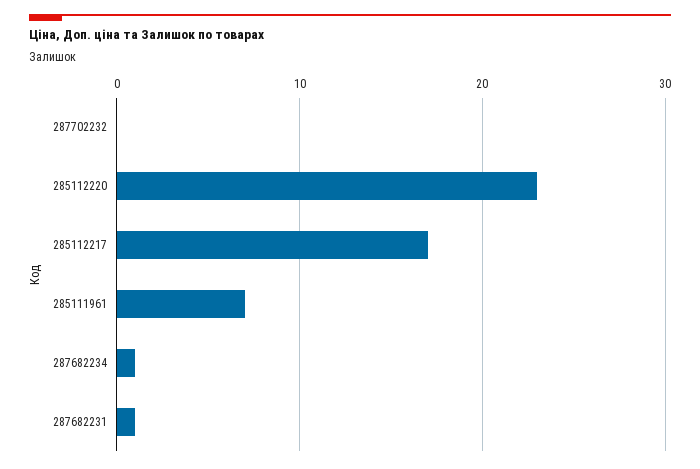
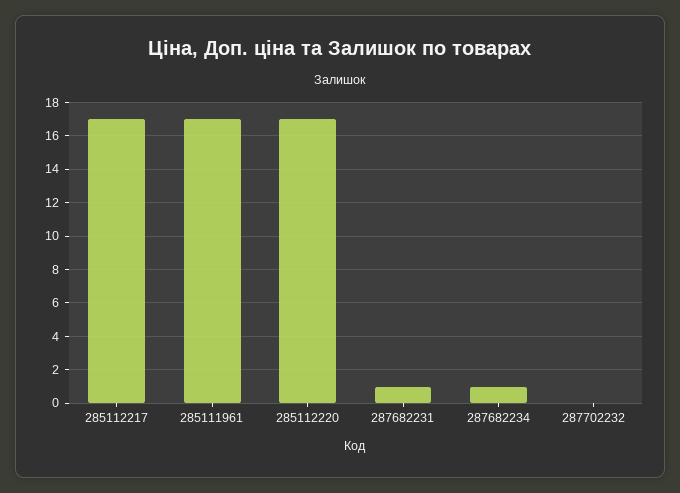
  {
    "287702232": 0,
-   "285112220": 23,
+   "285112220": 17,
    "285112217": 17,
-   "285111961": 7,
+   "285111961": 17,
    "287682234": 1,
    "287682231": 1
  }

